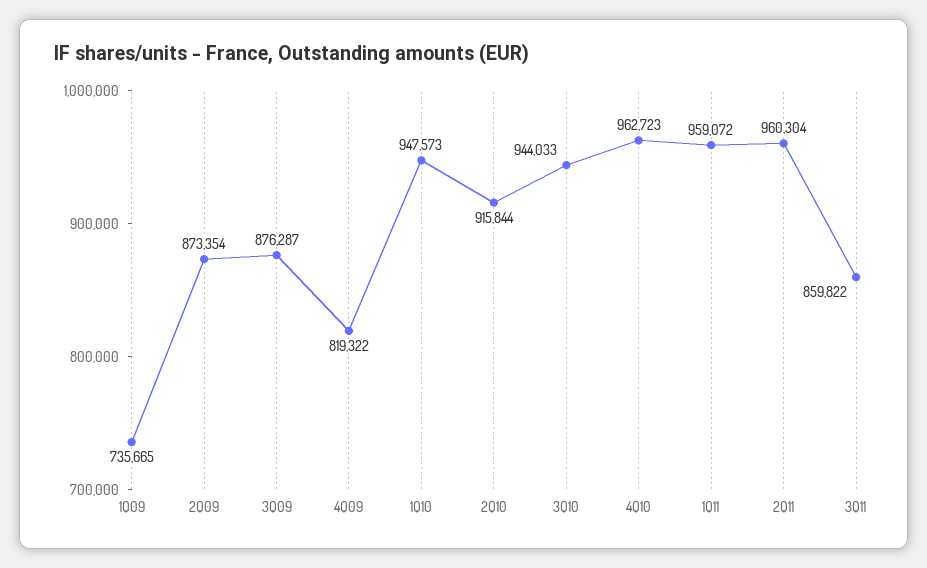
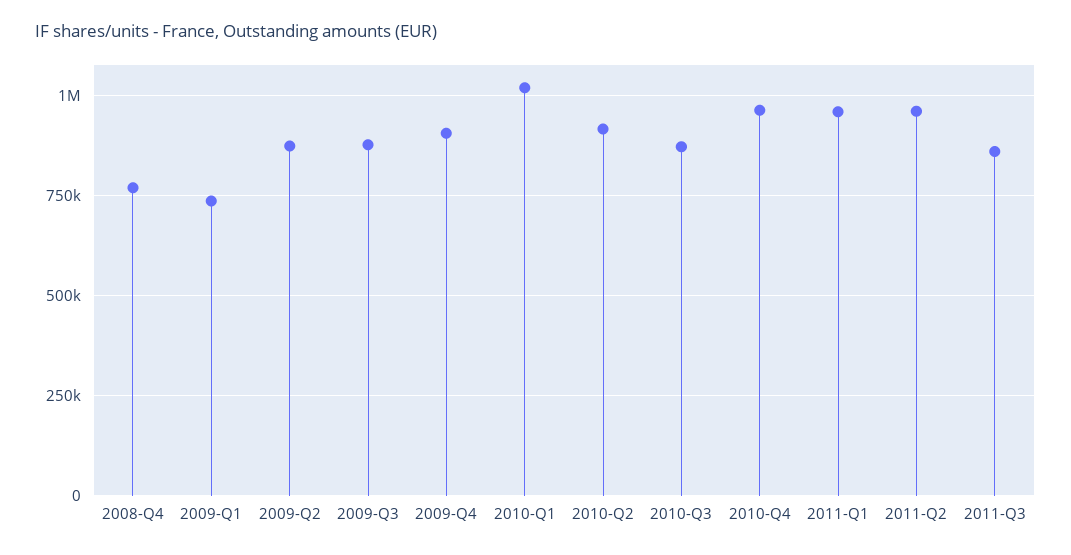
  {
    "1Q09": 735665,
    "2Q09": 873354,
    "3Q09": 876287,
-   "4Q09": 819322,
+   "4Q09": 900000,
-   "1Q10": 947573,
+   "1Q10": 1025000,
    "2Q10": 915844,
-   "3Q10": 944033,
+   "3Q10": 875000,
    "4Q10": 962723,
    "1Q11": 959072,
    "2Q11": 960304,
-   "3Q11": 859822
+   "3Q11": 859822,
+   "2008-Q4": 775000
  }

